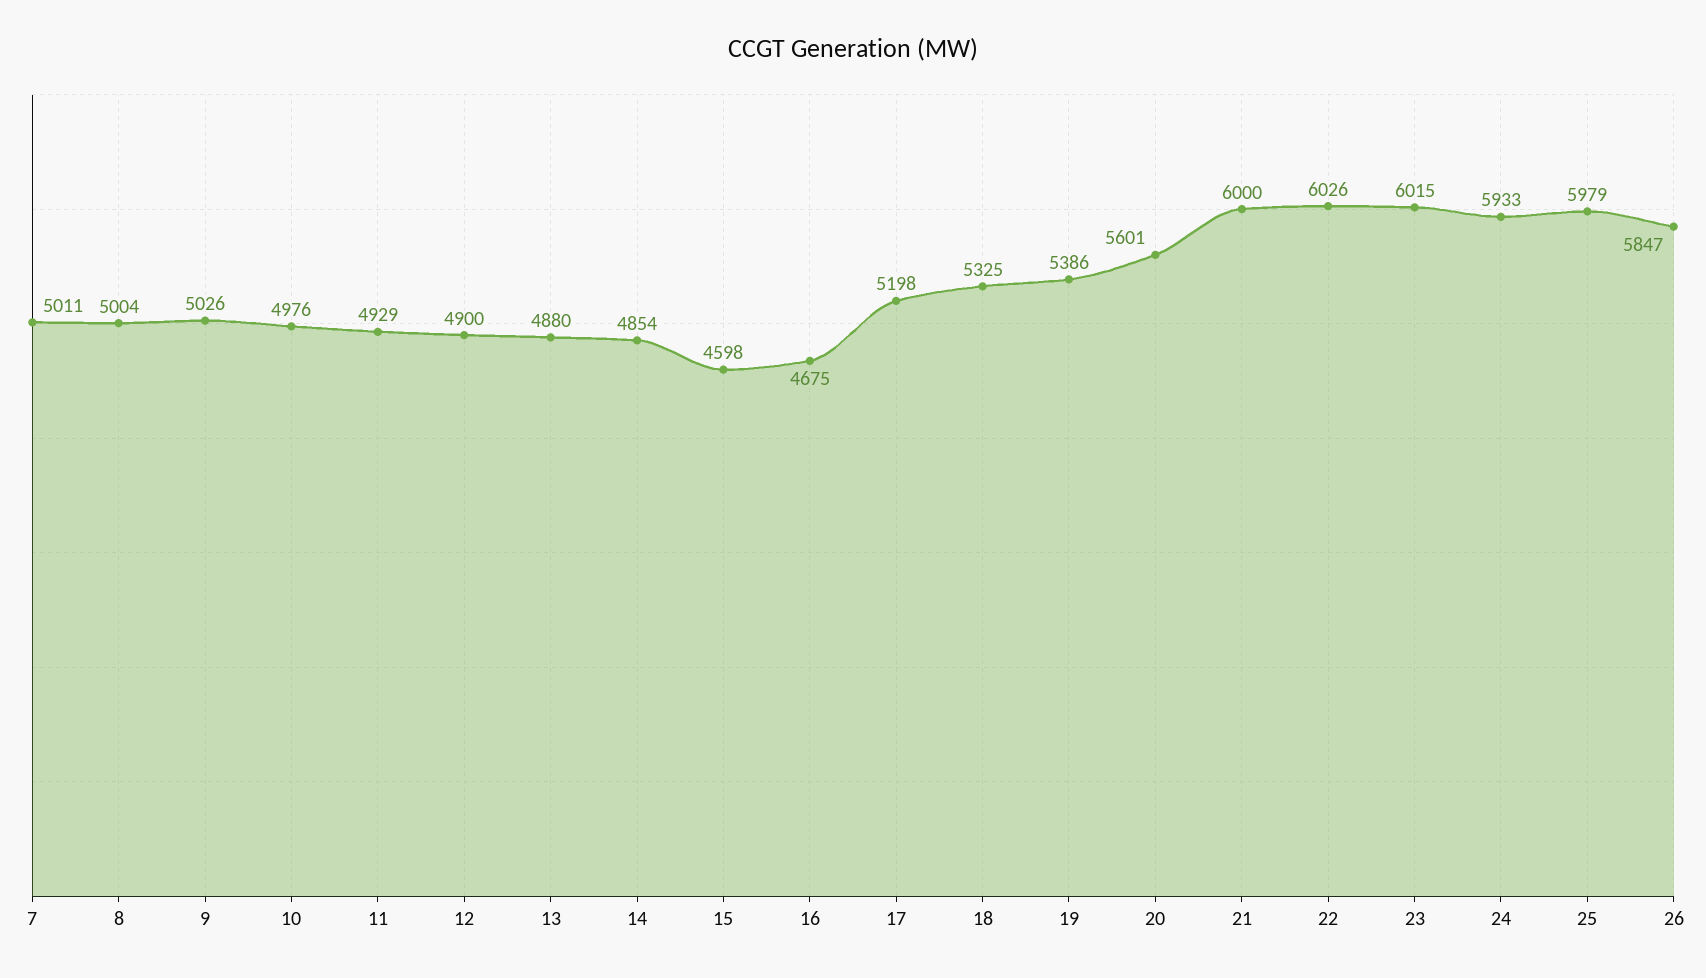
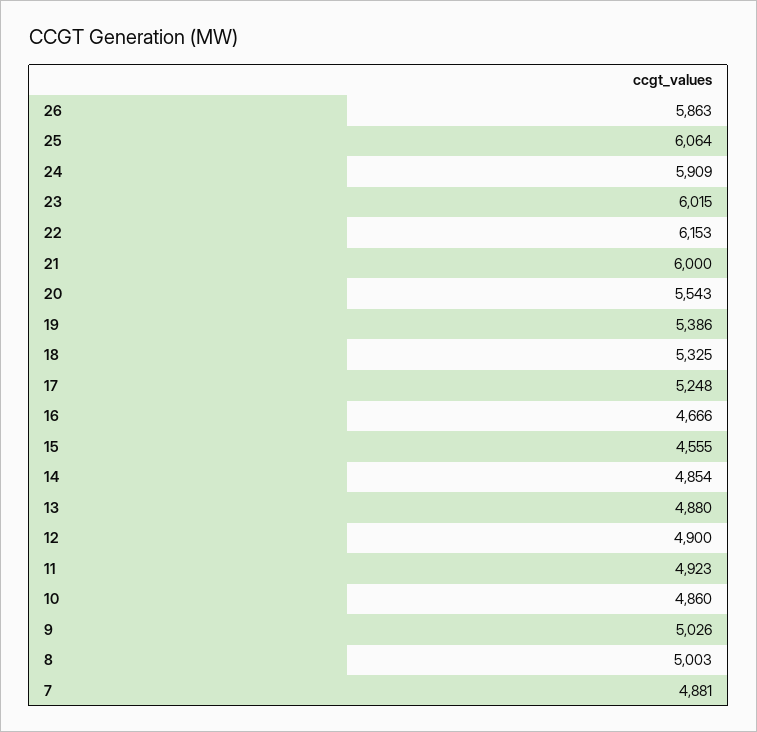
  {
-   "7": 5011,
+   "7": 4881,
-   "8": 5004,
+   "8": 5003,
    "9": 5026,
-   "10": 4976,
+   "10": 4860,
-   "11": 4929,
+   "11": 4923,
    "12": 4900,
    "13": 4880,
    "14": 4854,
-   "15": 4598,
+   "15": 4555,
-   "16": 4675,
+   "16": 4666,
-   "17": 5198,
+   "17": 5248,
    "18": 5325,
    "19": 5386,
-   "20": 5601,
+   "20": 5543,
    "21": 6000,
-   "22": 6026,
+   "22": 6153,
    "23": 6015,
-   "24": 5933,
+   "24": 5909,
-   "25": 5979,
+   "25": 6064,
-   "26": 5847
+   "26": 5863
  }

